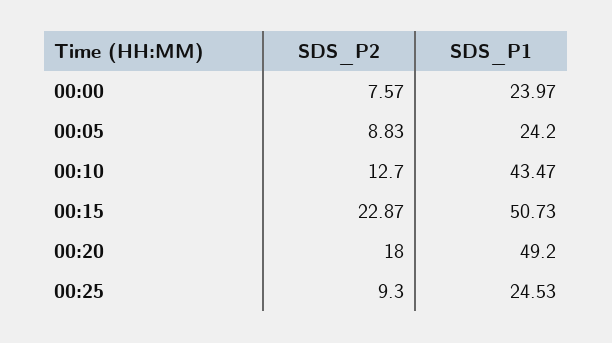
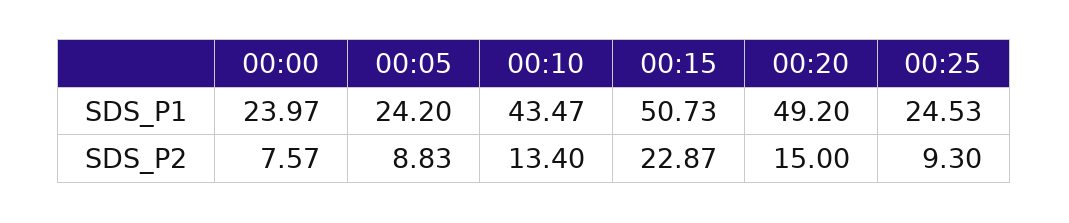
  {
    "SDS_P2": {
      "00:00": 7.57,
      "00:05": 8.83,
-     "00:10": 12.7,
+     "00:10": 13.4,
      "00:15": 22.87,
-     "00:20": 18,
+     "00:20": 15,
      "00:25": 9.3
    },
    "SDS_P1": {
      "00:00": 23.97,
      "00:05": 24.2,
      "00:10": 43.47,
      "00:15": 50.73,
      "00:20": 49.2,
      "00:25": 24.53
    }
  }

